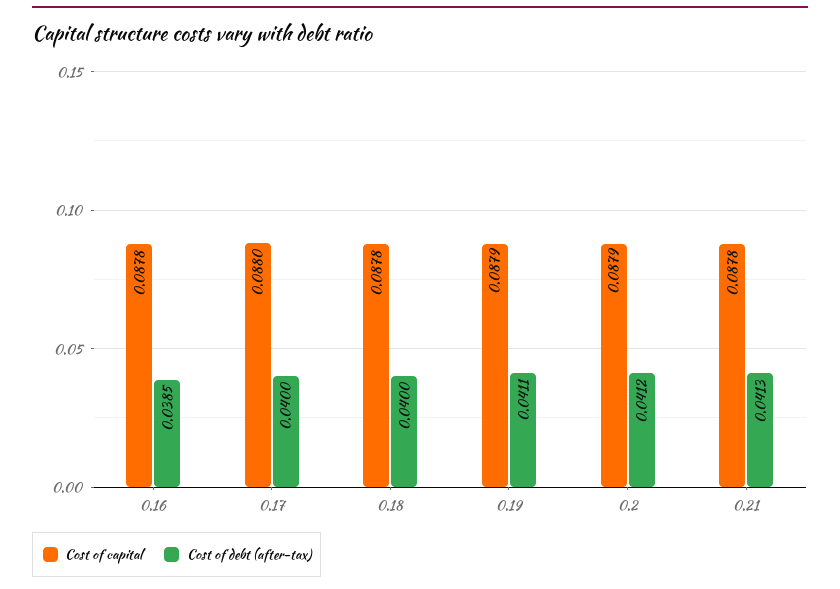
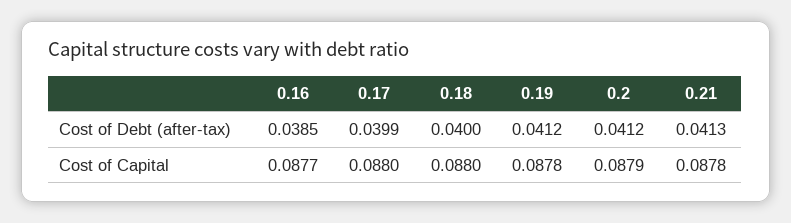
  {
    "Cost of capital": {
-     "0.16": 0.0878,
+     "0.16": 0.0877,
      "0.17": 0.088,
-     "0.18": 0.0878,
+     "0.18": 0.088,
-     "0.19": 0.0879,
+     "0.19": 0.0878,
      "0.2": 0.0879,
      "0.21": 0.0878
    },
    "Cost of debt (after-tax)": {
      "0.16": 0.0385,
-     "0.17": 0.04,
+     "0.17": 0.0399,
      "0.18": 0.04,
-     "0.19": 0.0411,
+     "0.19": 0.0412,
      "0.2": 0.0412,
      "0.21": 0.0413
    }
  }

